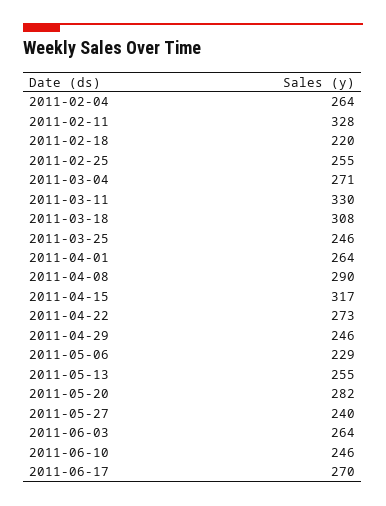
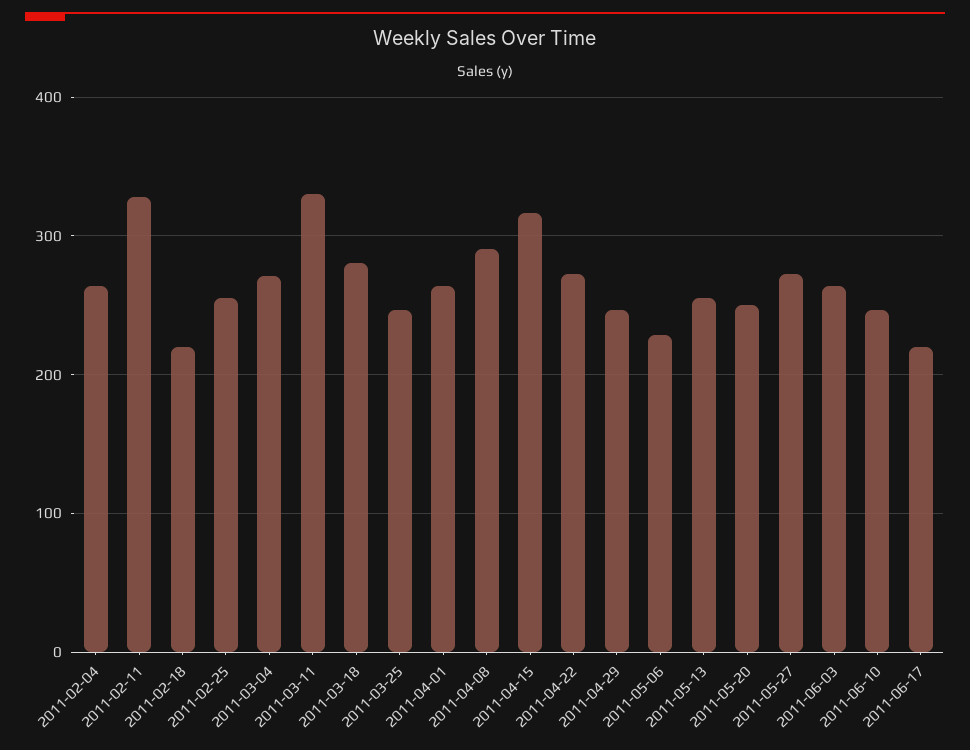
  {
    "2011-02-04": 264,
    "2011-02-11": 328,
    "2011-02-18": 220,
    "2011-02-25": 255,
    "2011-03-04": 271,
    "2011-03-11": 330,
-   "2011-03-18": 308,
+   "2011-03-18": 280,
    "2011-03-25": 246,
    "2011-04-01": 264,
    "2011-04-08": 290,
    "2011-04-15": 317,
    "2011-04-22": 273,
    "2011-04-29": 246,
    "2011-05-06": 229,
    "2011-05-13": 255,
-   "2011-05-20": 282,
+   "2011-05-20": 250,
-   "2011-05-27": 240,
+   "2011-05-27": 270,
    "2011-06-03": 264,
    "2011-06-10": 246,
-   "2011-06-17": 270
+   "2011-06-17": 220
  }

